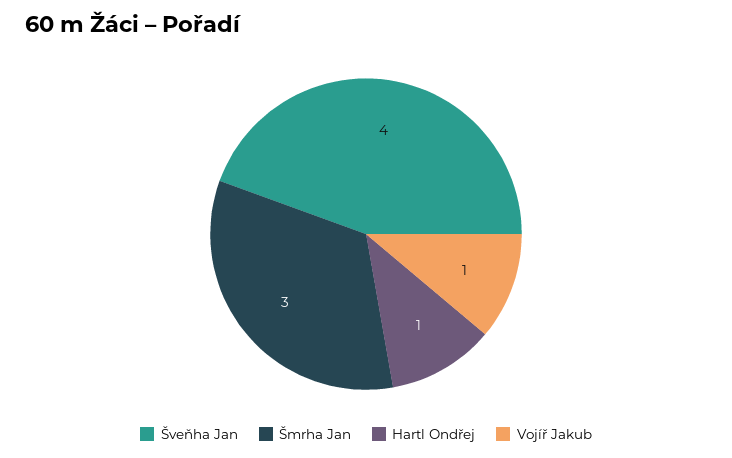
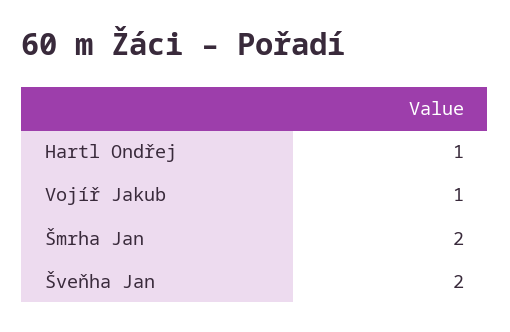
  {
-   "Šveňha Jan": 4,
+   "Šveňha Jan": 2,
-   "Šmrha Jan": 3,
+   "Šmrha Jan": 2,
    "Hartl Ondřej": 1,
    "Vojíř Jakub": 1
  }

